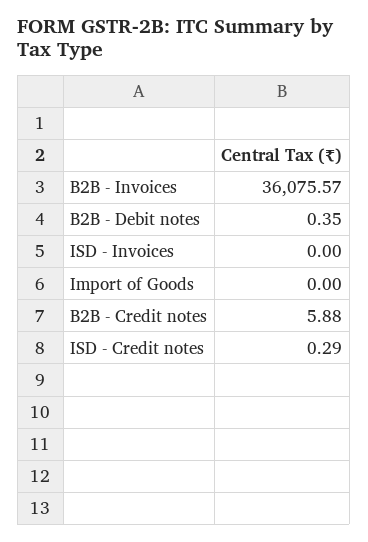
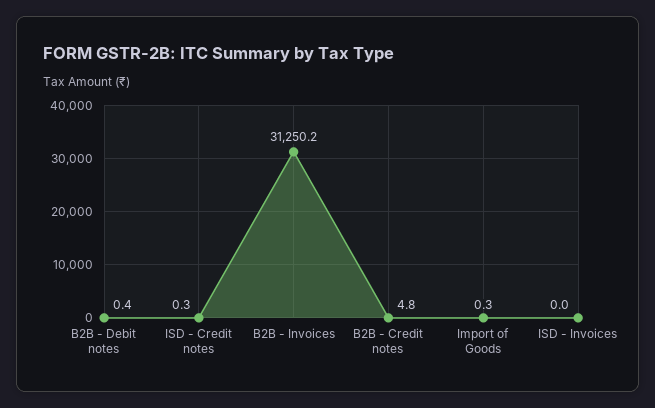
  {
-   "B2B - Invoices": 36075.57,
+   "B2B - Invoices": 31250.2,
    "B2B - Debit notes": 0.35,
    "ISD - Invoices": 0,
-   "Import of Goods": 0,
+   "Import of Goods": 0.3,
-   "B2B - Credit notes": 5.88,
+   "B2B - Credit notes": 4.8,
    "ISD - Credit notes": 0.29
  }

